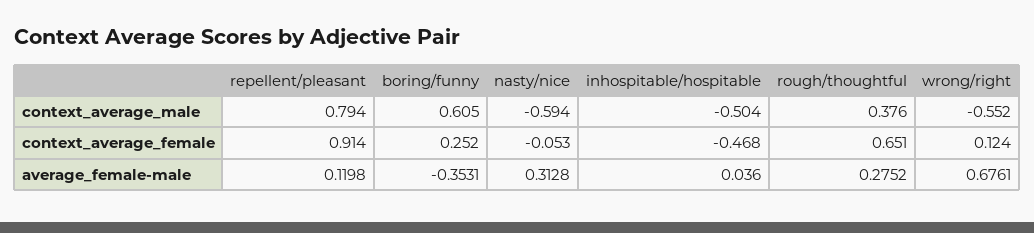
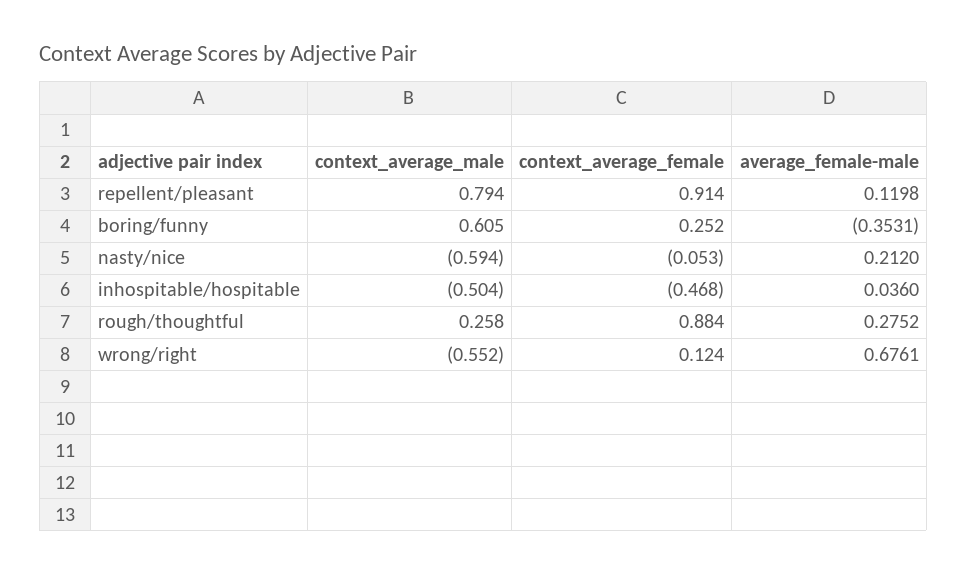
  {
    "repellent/pleasant": {
      "context_average_male": 0.794,
      "context_average_female": 0.914,
      "average_female-male": 0.1198
    },
    "boring/funny": {
      "context_average_male": 0.605,
      "context_average_female": 0.252,
      "average_female-male": -0.3531
    },
    "nasty/nice": {
      "context_average_male": -0.594,
      "context_average_female": -0.053,
-     "average_female-male": 0.3128
+     "average_female-male": 0.212
    },
    "inhospitable/hospitable": {
      "context_average_male": -0.504,
      "context_average_female": -0.468,
      "average_female-male": 0.036
    },
    "rough/thoughtful": {
-     "context_average_male": 0.376,
+     "context_average_male": 0.258,
-     "context_average_female": 0.651,
+     "context_average_female": 0.884,
      "average_female-male": 0.2752
    },
    "wrong/right": {
      "context_average_male": -0.552,
      "context_average_female": 0.124,
      "average_female-male": 0.6761
    }
  }

